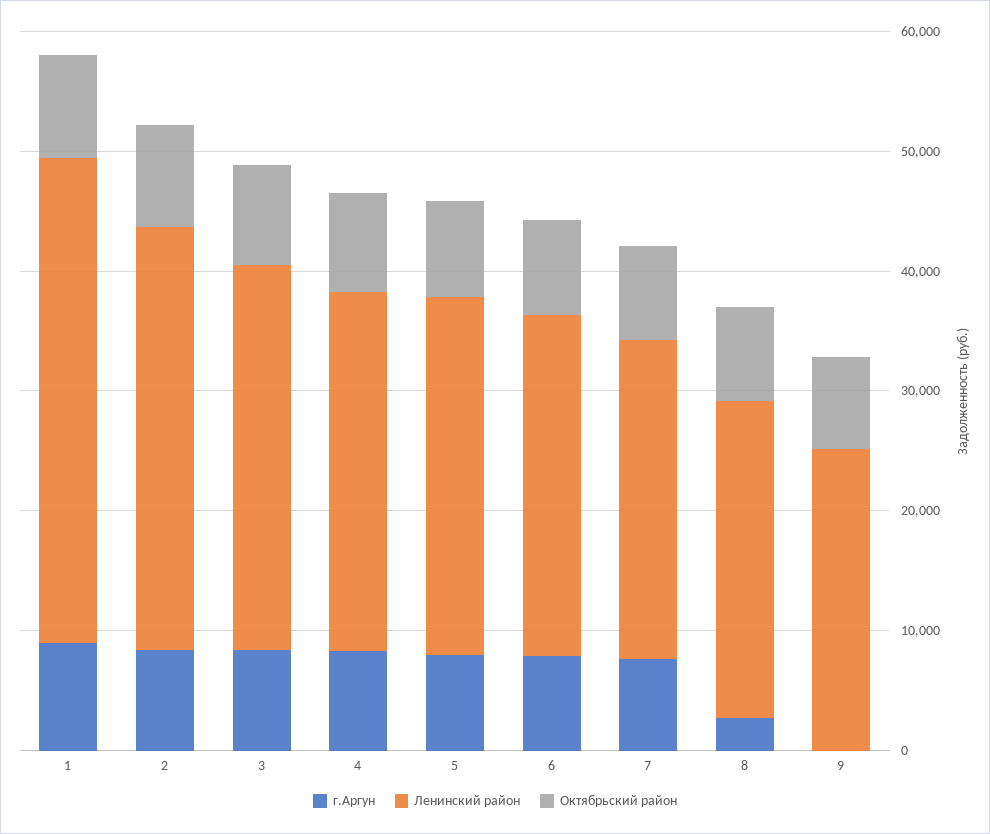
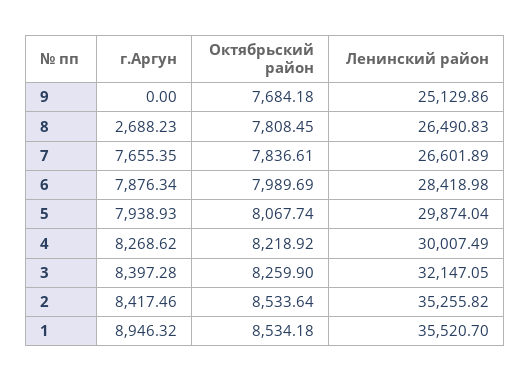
  {
    "г.Аргун": {
      "1": 8946.32,
      "2": 8417.46,
      "3": 8397.28,
      "4": 8268.62,
      "5": 7938.93,
      "6": 7876.34,
      "7": 7655.35,
      "8": 2688.23,
      "9": 0
    },
    "Ленинский район": {
-     "1": 40000,
+     "1": 35520.7,
      "2": 35255.82,
      "3": 32147.05,
      "4": 30007.49,
      "5": 29874.04,
      "6": 28418.98,
      "7": 26601.89,
      "8": 26490.83,
      "9": 25129.86
    },
    "Октябрьский район": {
      "1": 8534.18,
      "2": 8533.64,
      "3": 8259.9,
      "4": 8218.92,
      "5": 8067.74,
      "6": 7989.69,
      "7": 7836.61,
      "8": 7808.45,
      "9": 7684.18
    }
  }

